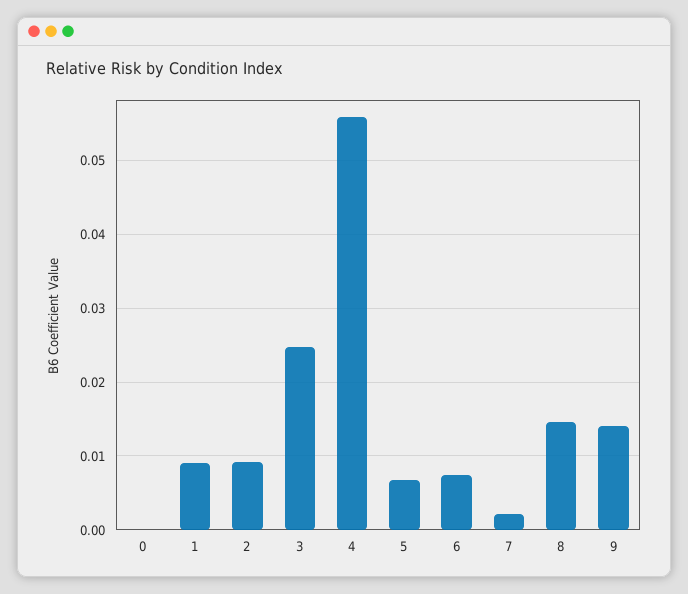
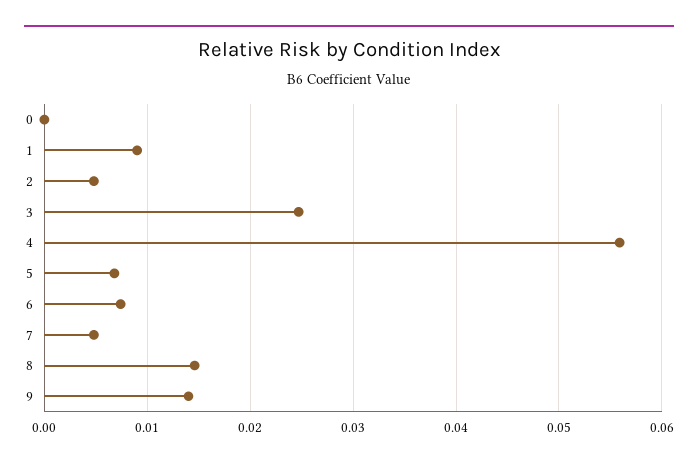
  {
    "0": 0,
    "1": 0.009,
-   "2": 0.009,
+   "2": 0.005,
    "3": 0.025,
    "4": 0.056,
    "5": 0.007,
    "6": 0.007,
-   "7": 0.002,
+   "7": 0.005,
    "8": 0.015,
    "9": 0.014
  }

